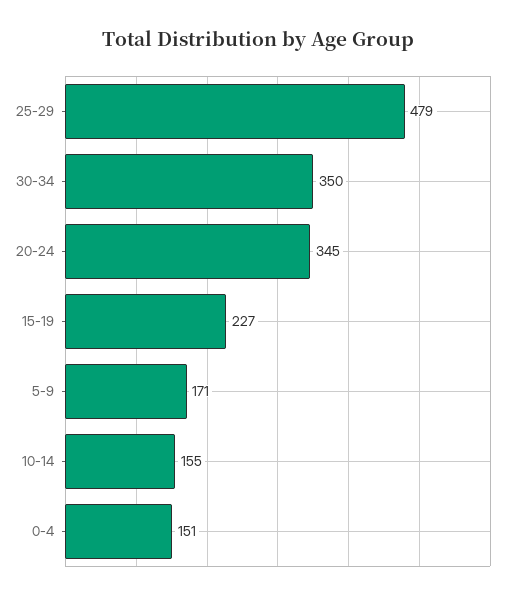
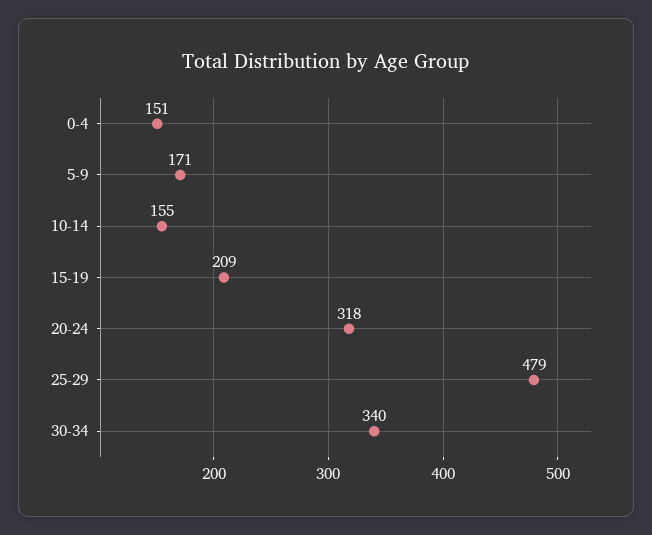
  {
    "25-29": 479,
-   "30-34": 350,
+   "30-34": 340,
-   "20-24": 345,
+   "20-24": 318,
-   "15-19": 227,
+   "15-19": 209,
    "5-9": 171,
    "10-14": 155,
    "0-4": 151
  }

